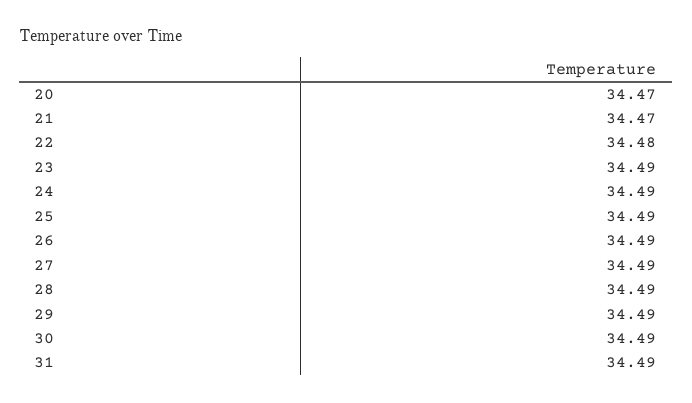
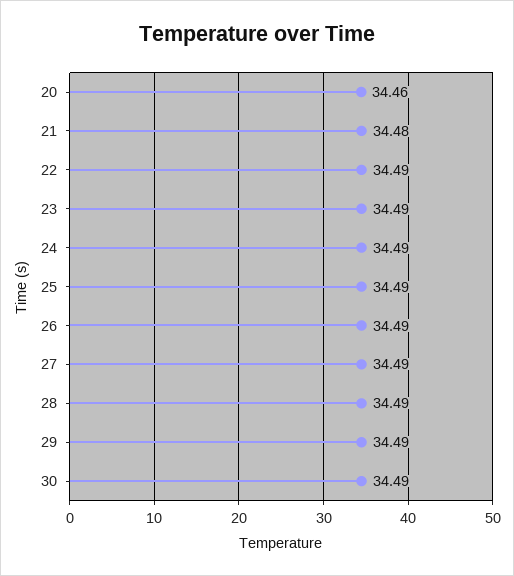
  {
-   "20": 34.47,
+   "20": 34.46,
-   "21": 34.47,
+   "21": 34.48,
-   "22": 34.48,
+   "22": 34.49,
    "23": 34.49,
    "24": 34.49,
    "25": 34.49,
    "26": 34.49,
    "27": 34.49,
    "28": 34.49,
    "29": 34.49,
-   "30": 34.49,
+   "30": 34.49
-   "31": 34.49
  }

